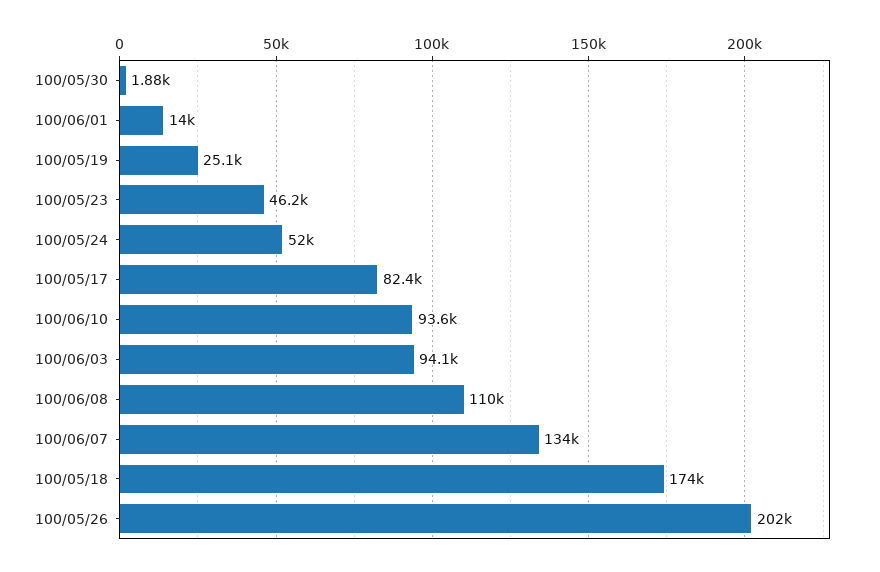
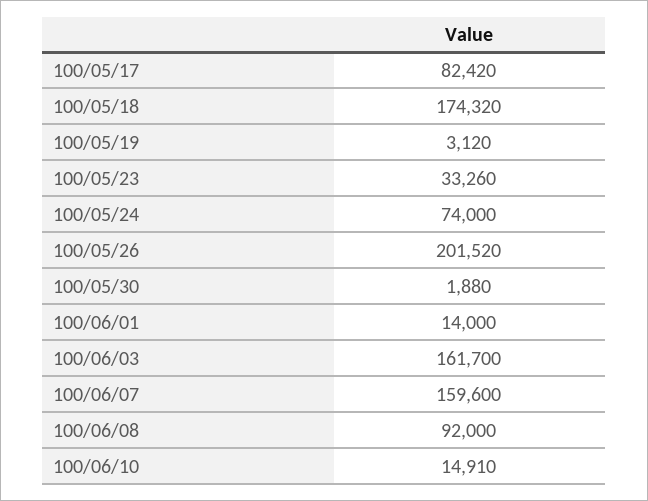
  {
    "100/05/30": 1880,
    "100/06/01": 14000,
-   "100/05/19": 25100,
+   "100/05/19": 3120,
-   "100/05/23": 46200,
+   "100/05/23": 33260,
-   "100/05/24": 52000,
+   "100/05/24": 74000,
    "100/05/17": 82420,
-   "100/06/10": 93600,
+   "100/06/10": 14910,
-   "100/06/03": 94100,
+   "100/06/03": 161700,
-   "100/06/08": 110000,
+   "100/06/08": 92000,
-   "100/06/07": 134000,
+   "100/06/07": 159600,
    "100/05/18": 174320,
    "100/05/26": 201520
  }

